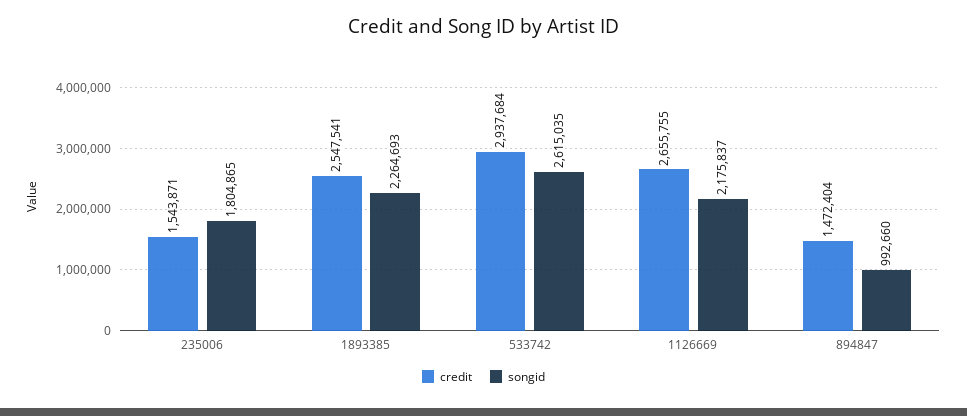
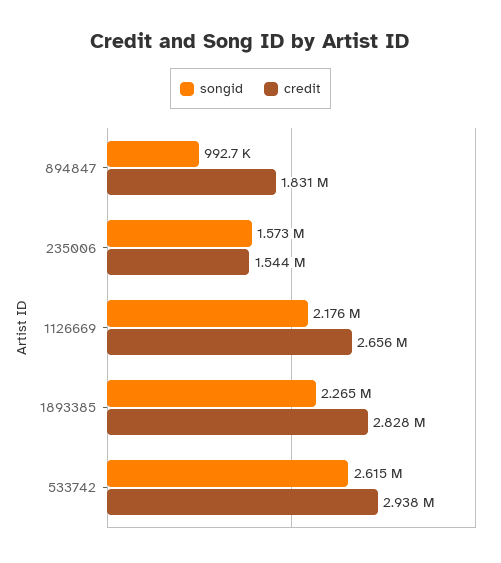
  {
    "credit": {
      "235006": 1543871,
-     "1893385": 2547541,
+     "1893385": 2828000,
      "533742": 2937684,
      "1126669": 2655755,
-     "894847": 1472404
+     "894847": 1831000
    },
    "songid": {
-     "235006": 1804865,
+     "235006": 1573000,
      "1893385": 2264693,
      "533742": 2615035,
      "1126669": 2175837,
      "894847": 992660
    }
  }

